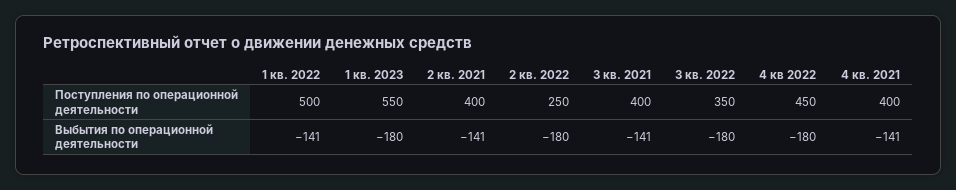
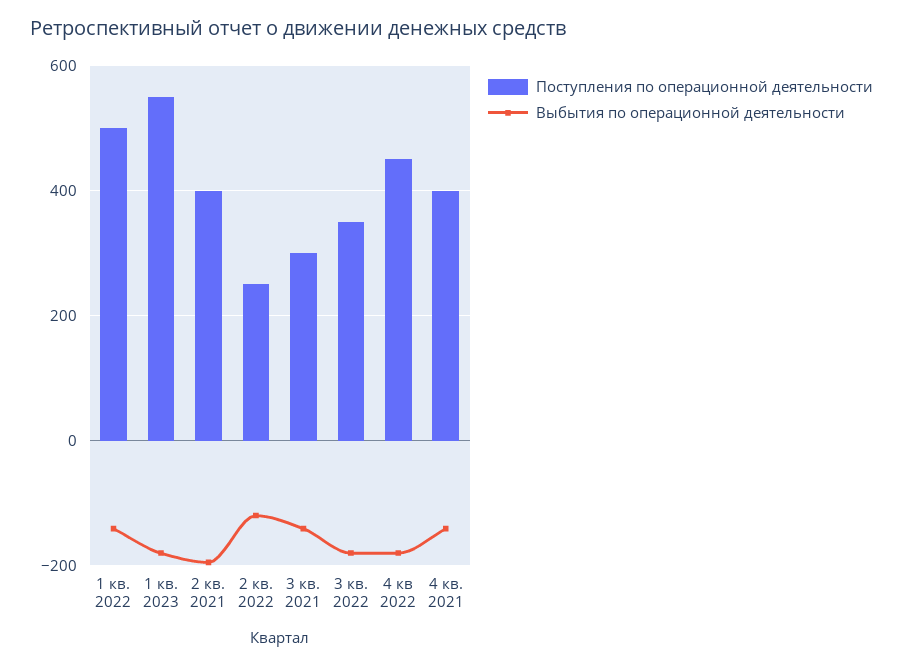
  {
    "Поступления по операционной деятельности": {
      "1 кв. 2022": 500,
      "1 кв. 2023": 550,
      "2 кв. 2021": 400,
      "2 кв. 2022": 250,
-     "3 кв. 2021": 400,
+     "3 кв. 2021": 300,
      "3 кв. 2022": 350,
      "4 кв 2022": 450,
      "4 кв. 2021": 400
    },
    "Выбытия по операционной деятельности": {
      "1 кв. 2022": -141,
      "1 кв. 2023": -180,
-     "2 кв. 2021": -141,
+     "2 кв. 2021": -200,
-     "2 кв. 2022": -180,
+     "2 кв. 2022": -120,
      "3 кв. 2021": -141,
      "3 кв. 2022": -180,
      "4 кв 2022": -180,
      "4 кв. 2021": -141
    }
  }

